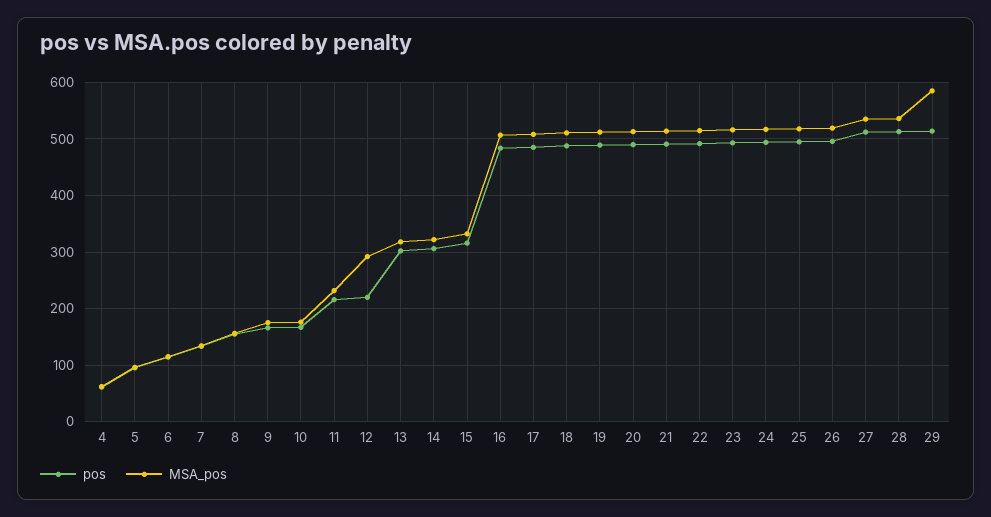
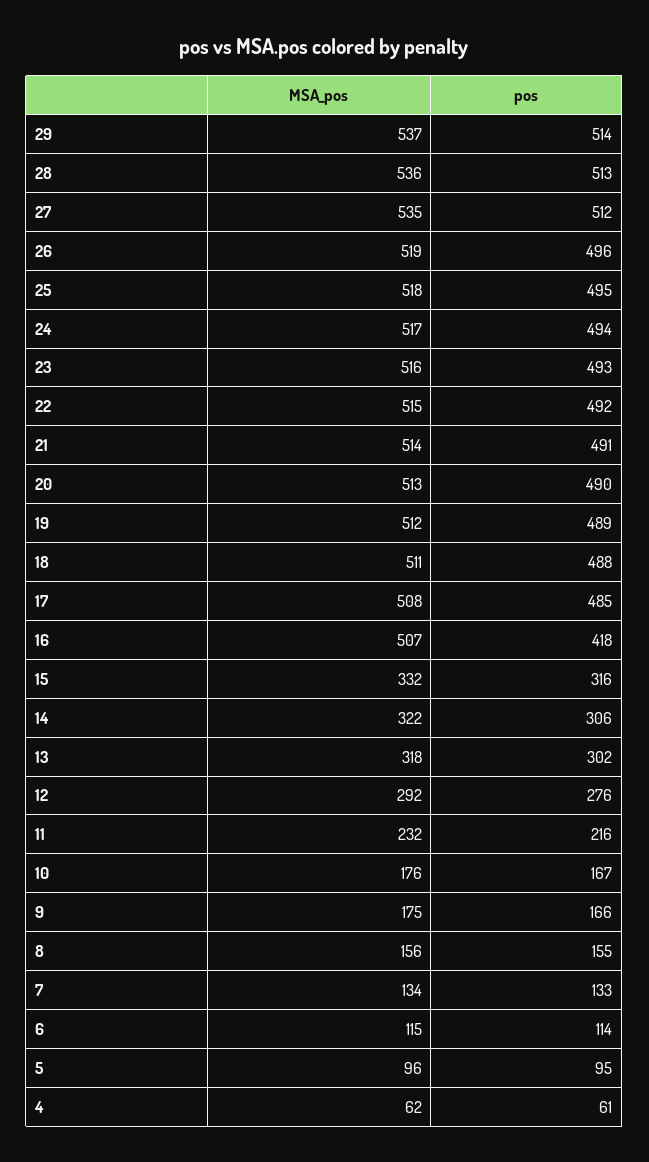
  {
    "pos": {
      "4": 61,
      "5": 95,
      "6": 114,
      "7": 133,
      "8": 155,
      "9": 166,
      "10": 167,
      "11": 216,
-     "12": 220,
+     "12": 276,
      "13": 302,
      "14": 306,
      "15": 316,
-     "16": 480,
+     "16": 418,
      "17": 485,
      "18": 488,
      "19": 489,
      "20": 490,
      "21": 491,
      "22": 492,
      "23": 493,
      "24": 494,
      "25": 495,
      "26": 496,
      "27": 512,
      "28": 513,
      "29": 514
    },
    "MSA_pos": {
      "4": 62,
      "5": 96,
      "6": 115,
      "7": 134,
      "8": 156,
      "9": 175,
      "10": 176,
      "11": 232,
      "12": 292,
      "13": 318,
      "14": 322,
      "15": 332,
      "16": 507,
      "17": 508,
      "18": 511,
      "19": 512,
      "20": 513,
      "21": 514,
      "22": 515,
      "23": 516,
      "24": 517,
      "25": 518,
      "26": 519,
      "27": 535,
      "28": 536,
-     "29": 580
+     "29": 537
    }
  }

